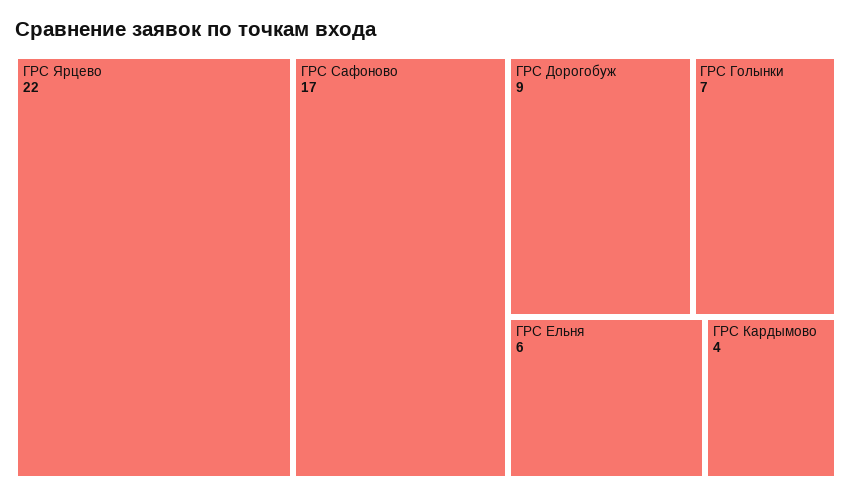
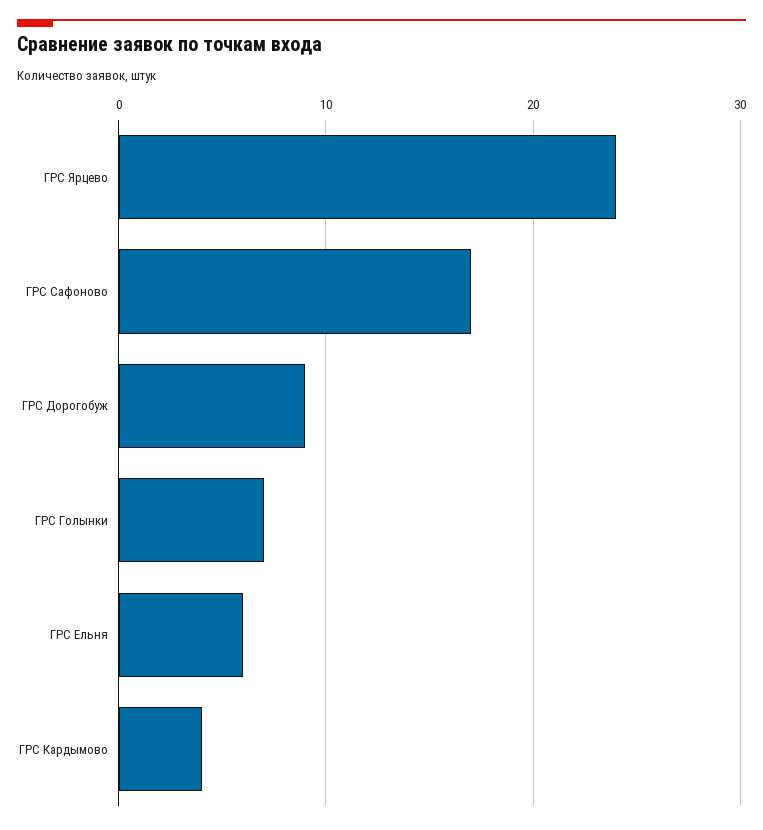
  {
-   "ГРС Ярцево": 22,
+   "ГРС Ярцево": 24,
    "ГРС Сафоново": 17,
    "ГРС Дорогобуж": 9,
    "ГРС Голынки": 7,
    "ГРС Ельня": 6,
    "ГРС Кардымово": 4
  }

